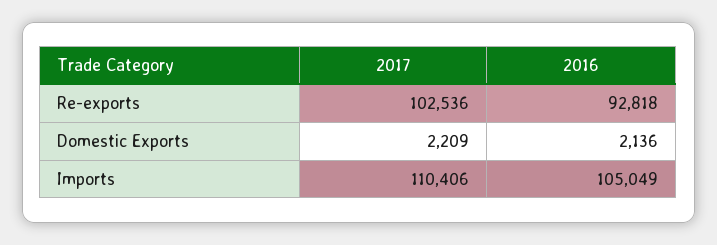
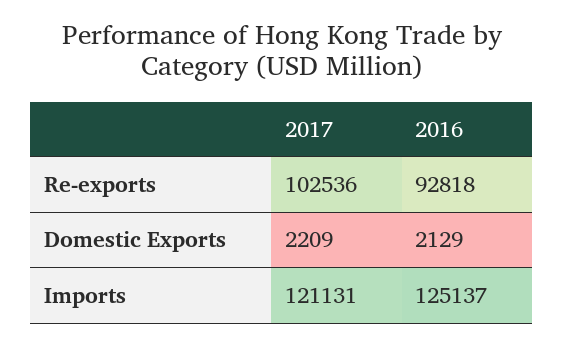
  {
    "2017": {
      "Re-exports": 102536,
      "Domestic Exports": 2209,
-     "Imports": 110406
+     "Imports": 121131
    },
    "2016": {
      "Re-exports": 92818,
-     "Domestic Exports": 2136,
+     "Domestic Exports": 2129,
-     "Imports": 105049
+     "Imports": 125137
    }
  }

